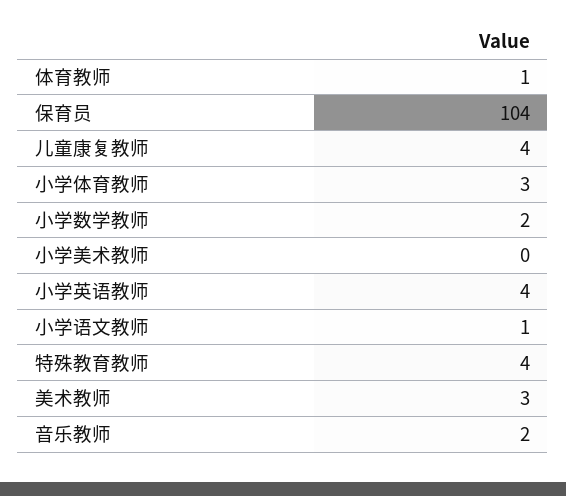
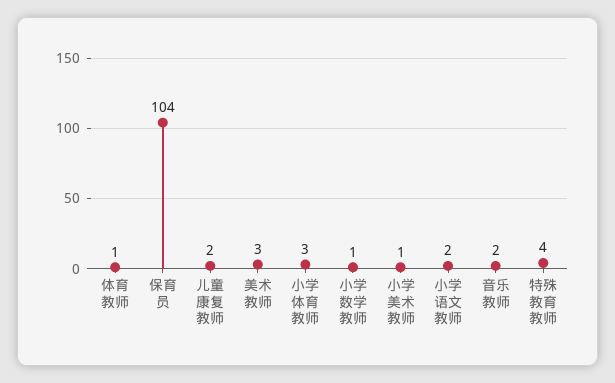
  {
    "体育教师": 1,
    "保育员": 104,
-   "儿童康复教师": 4,
+   "儿童康复教师": 2,
    "小学体育教师": 3,
-   "小学数学教师": 2,
+   "小学数学教师": 1,
-   "小学美术教师": 0,
+   "小学美术教师": 1,
-   "小学英语教师": 4,
-   "小学语文教师": 1,
+   "小学语文教师": 2,
    "特殊教育教师": 4,
    "美术教师": 3,
    "音乐教师": 2
  }

